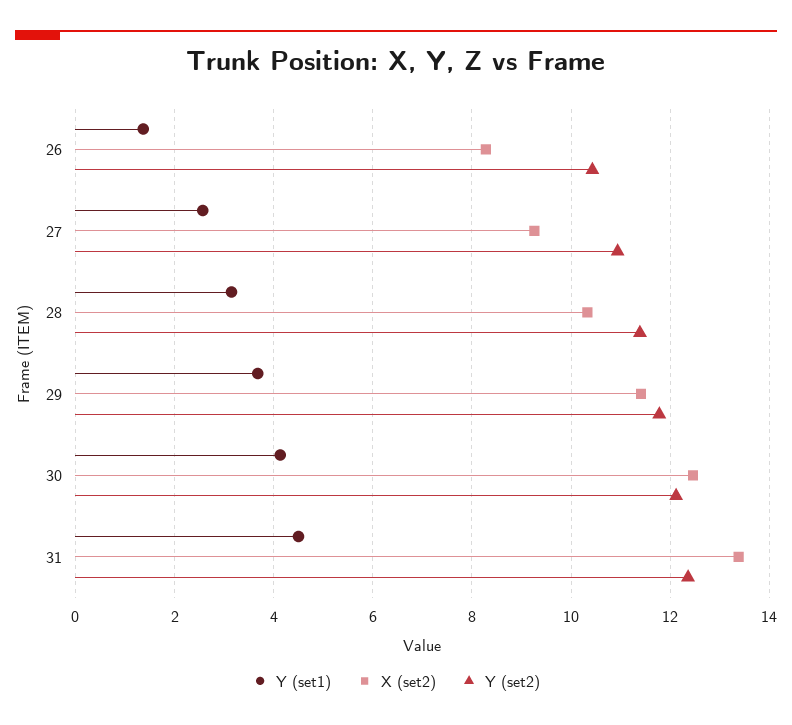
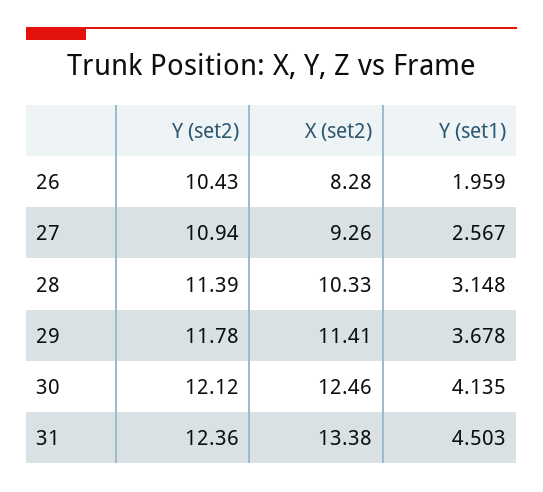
  {
    "Y (set1)": {
-     "26": 1.4,
+     "26": 1.959,
      "27": 2.567,
      "28": 3.148,
      "29": 3.678,
      "30": 4.135,
      "31": 4.503
    },
    "X (set2)": {
      "26": 8.28,
      "27": 9.26,
      "28": 10.33,
      "29": 11.41,
      "30": 12.46,
      "31": 13.38
    },
    "Y (set2)": {
      "26": 10.43,
      "27": 10.94,
      "28": 11.39,
      "29": 11.78,
      "30": 12.12,
      "31": 12.36
    }
  }

